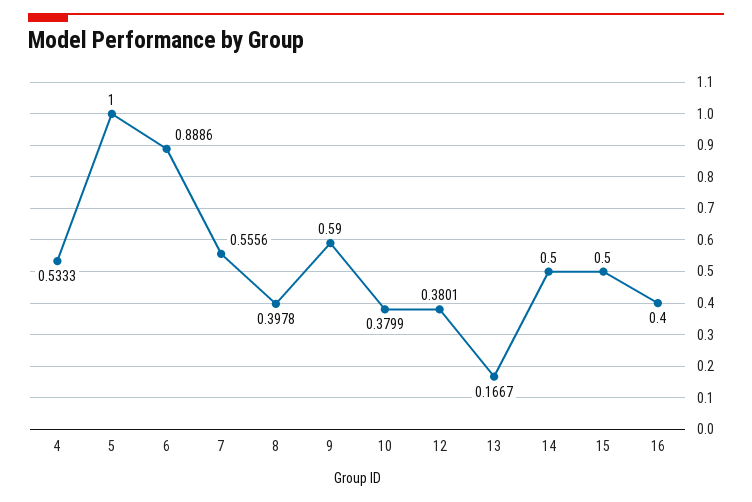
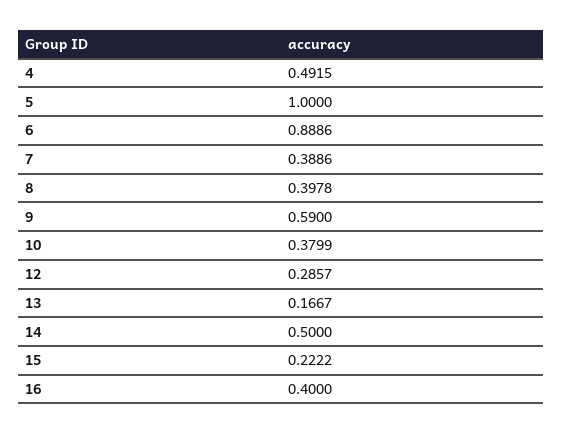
  {
-   "4": 0.5333,
+   "4": 0.4915,
    "5": 1,
    "6": 0.8886,
-   "7": 0.5556,
+   "7": 0.3886,
    "8": 0.3978,
    "9": 0.59,
    "10": 0.3799,
-   "12": 0.3801,
+   "12": 0.2857,
    "13": 0.1667,
    "14": 0.5,
-   "15": 0.5,
+   "15": 0.2222,
    "16": 0.4
  }

